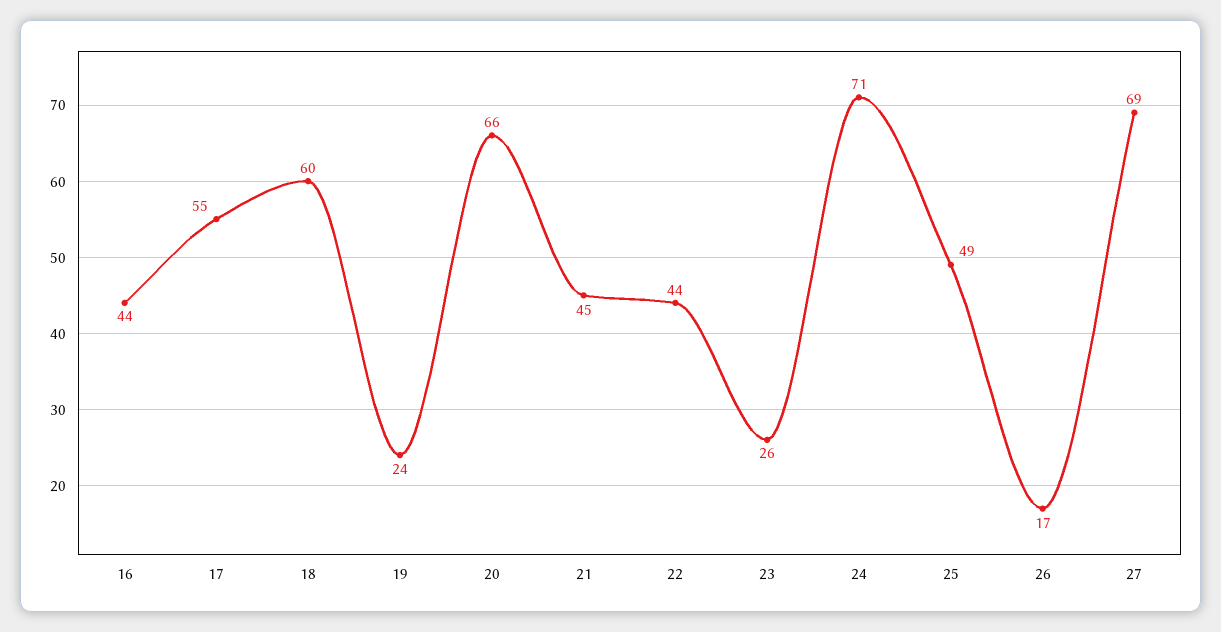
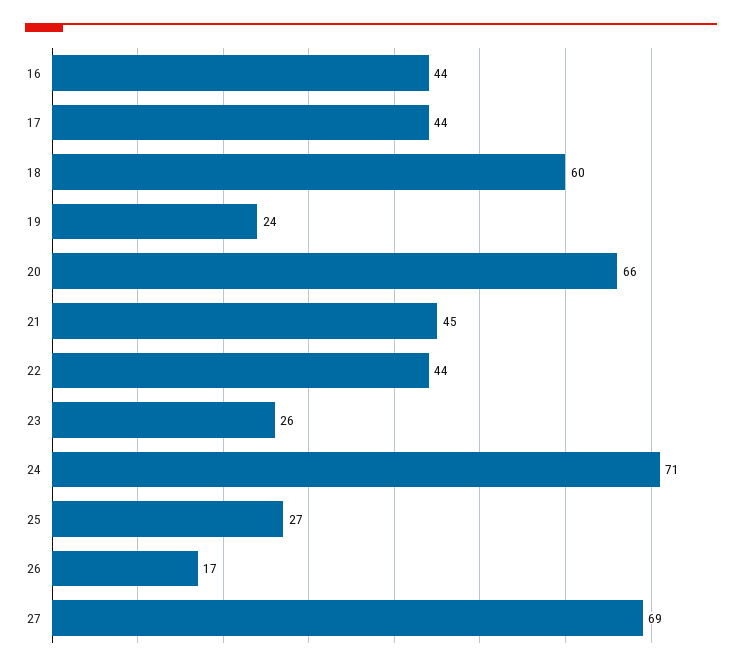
  {
    "16": 44,
-   "17": 55,
+   "17": 44,
    "18": 60,
    "19": 24,
    "20": 66,
    "21": 45,
    "22": 44,
    "23": 26,
    "24": 71,
-   "25": 49,
+   "25": 27,
    "26": 17,
    "27": 69
  }

